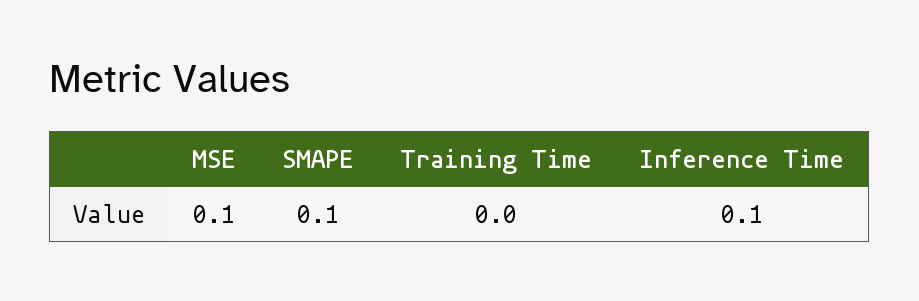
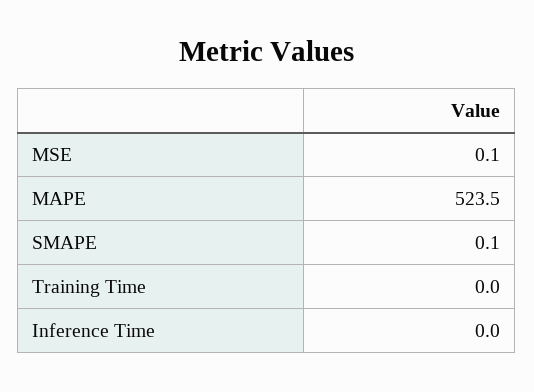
  {
    "MSE": 0.1,
    "SMAPE": 0.1,
    "Training Time": 0,
-   "Inference Time": 0.1
+   "Inference Time": 0,
+   "MAPE": 523.5
  }

